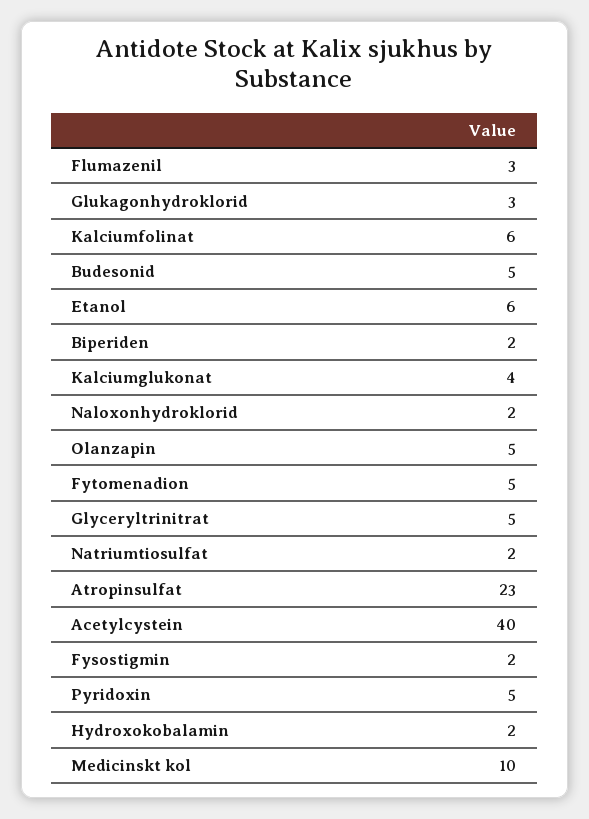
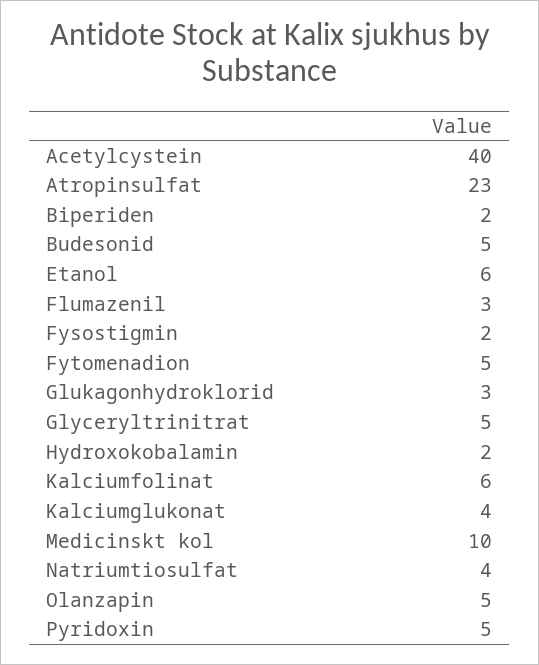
  {
    "Flumazenil": 3,
    "Glukagonhydroklorid": 3,
    "Kalciumfolinat": 6,
    "Budesonid": 5,
    "Etanol": 6,
    "Biperiden": 2,
    "Kalciumglukonat": 4,
-   "Naloxonhydroklorid": 2,
    "Olanzapin": 5,
    "Fytomenadion": 5,
    "Glyceryltrinitrat": 5,
-   "Natriumtiosulfat": 2,
+   "Natriumtiosulfat": 4,
    "Atropinsulfat": 23,
    "Acetylcystein": 40,
    "Fysostigmin": 2,
    "Pyridoxin": 5,
    "Hydroxokobalamin": 2,
    "Medicinskt kol": 10
  }

